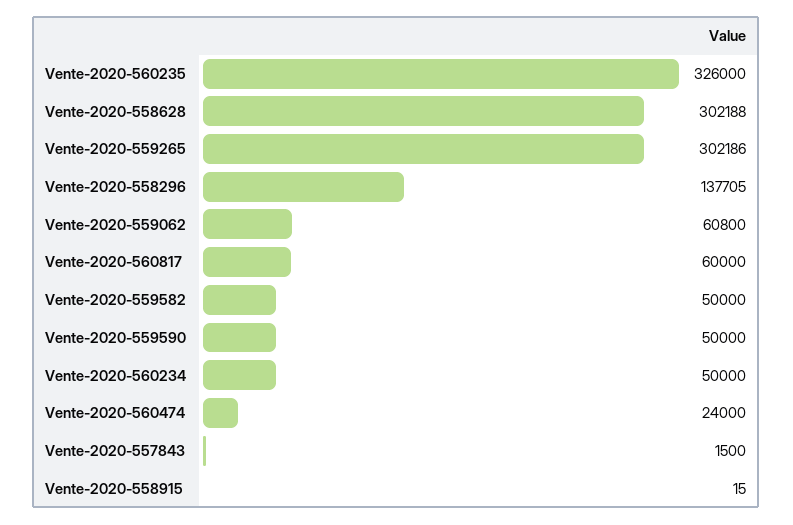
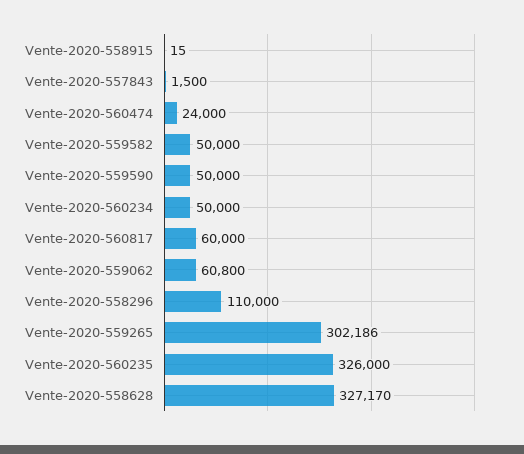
  {
    "Vente-2020-560235": 326000,
-   "Vente-2020-558628": 302188,
+   "Vente-2020-558628": 327170,
    "Vente-2020-559265": 302186,
-   "Vente-2020-558296": 137705,
+   "Vente-2020-558296": 110000,
    "Vente-2020-559062": 60800,
    "Vente-2020-560817": 60000,
    "Vente-2020-559582": 50000,
    "Vente-2020-559590": 50000,
    "Vente-2020-560234": 50000,
    "Vente-2020-560474": 24000,
    "Vente-2020-557843": 1500,
    "Vente-2020-558915": 15
  }

